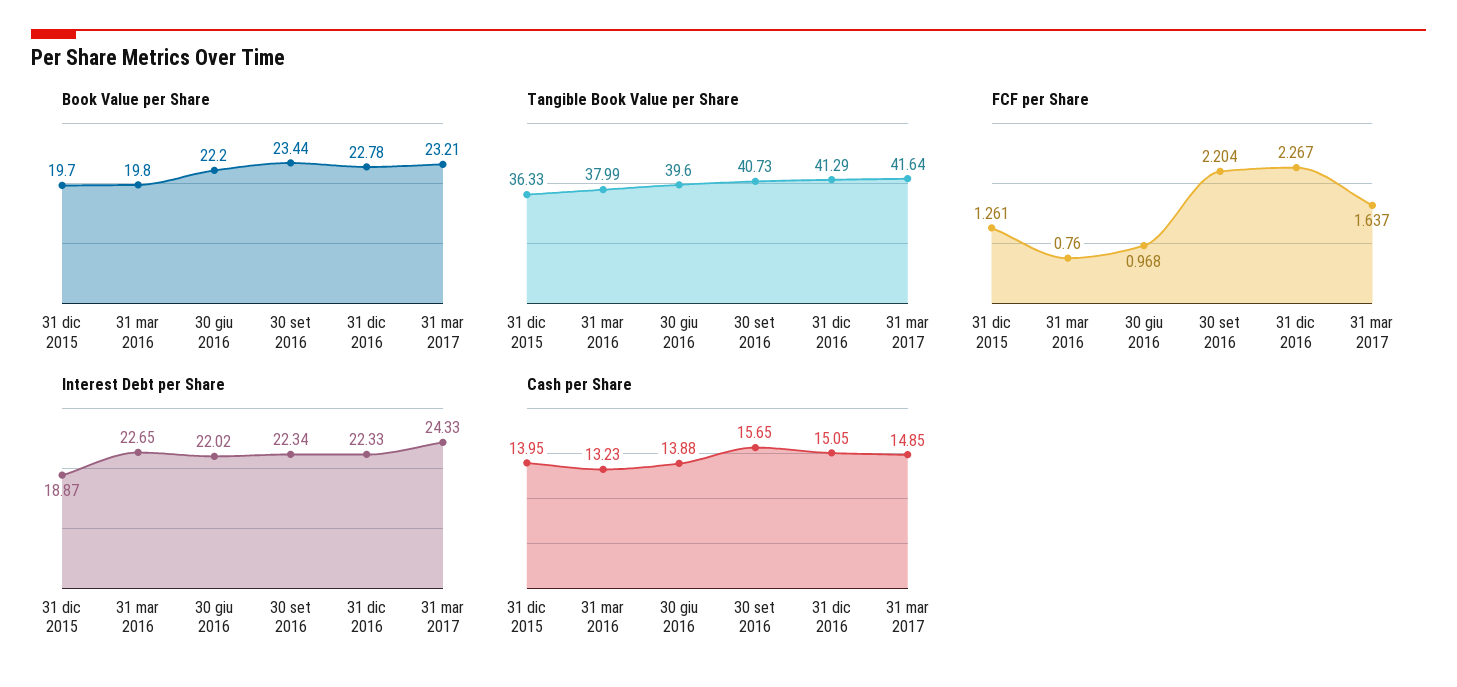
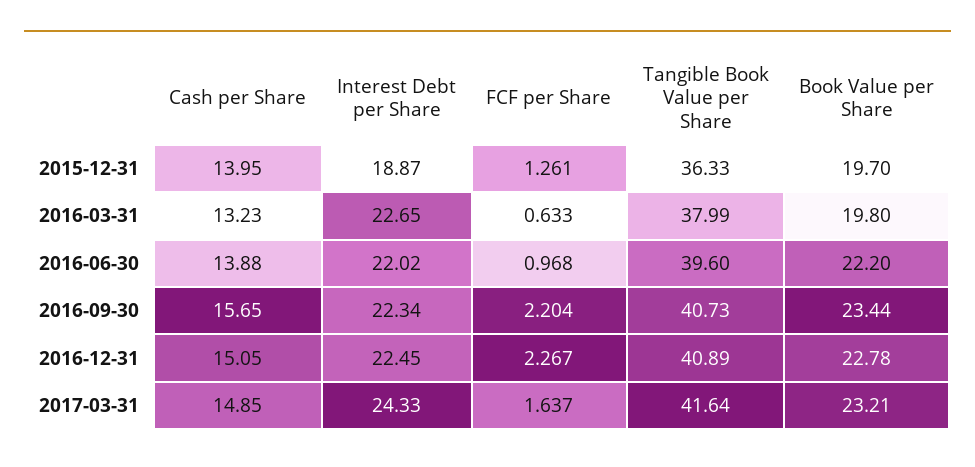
  {
    "Book Value per Share": {
      "31 dic 2015": 19.7,
      "31 mar 2016": 19.8,
      "30 giu 2016": 22.2,
      "30 set 2016": 23.44,
      "31 dic 2016": 22.78,
      "31 mar 2017": 23.21
    },
    "Tangible Book Value per Share": {
      "31 dic 2015": 36.33,
      "31 mar 2016": 37.99,
      "30 giu 2016": 39.6,
      "30 set 2016": 40.73,
-     "31 dic 2016": 41.29,
+     "31 dic 2016": 40.89,
      "31 mar 2017": 41.64
    },
    "FCF per Share": {
      "31 dic 2015": 1.261,
-     "31 mar 2016": 0.76,
+     "31 mar 2016": 0.633,
      "30 giu 2016": 0.968,
      "30 set 2016": 2.204,
      "31 dic 2016": 2.267,
      "31 mar 2017": 1.637
    },
    "Interest Debt per Share": {
      "31 dic 2015": 18.87,
      "31 mar 2016": 22.65,
      "30 giu 2016": 22.02,
      "30 set 2016": 22.34,
-     "31 dic 2016": 22.33,
+     "31 dic 2016": 22.45,
      "31 mar 2017": 24.33
    },
    "Cash per Share": {
      "31 dic 2015": 13.95,
      "31 mar 2016": 13.23,
      "30 giu 2016": 13.88,
      "30 set 2016": 15.65,
      "31 dic 2016": 15.05,
      "31 mar 2017": 14.85
    }
  }

